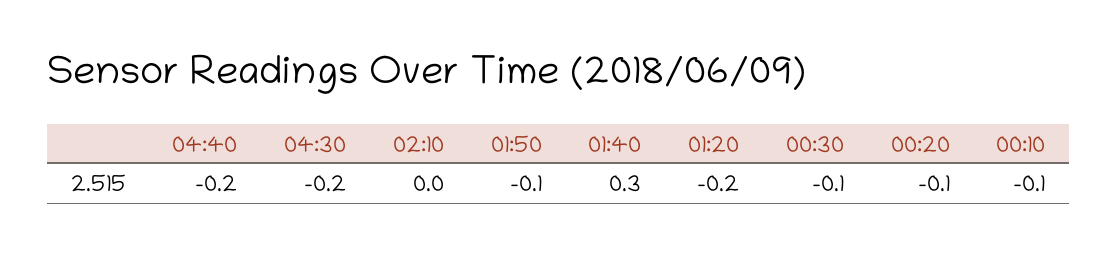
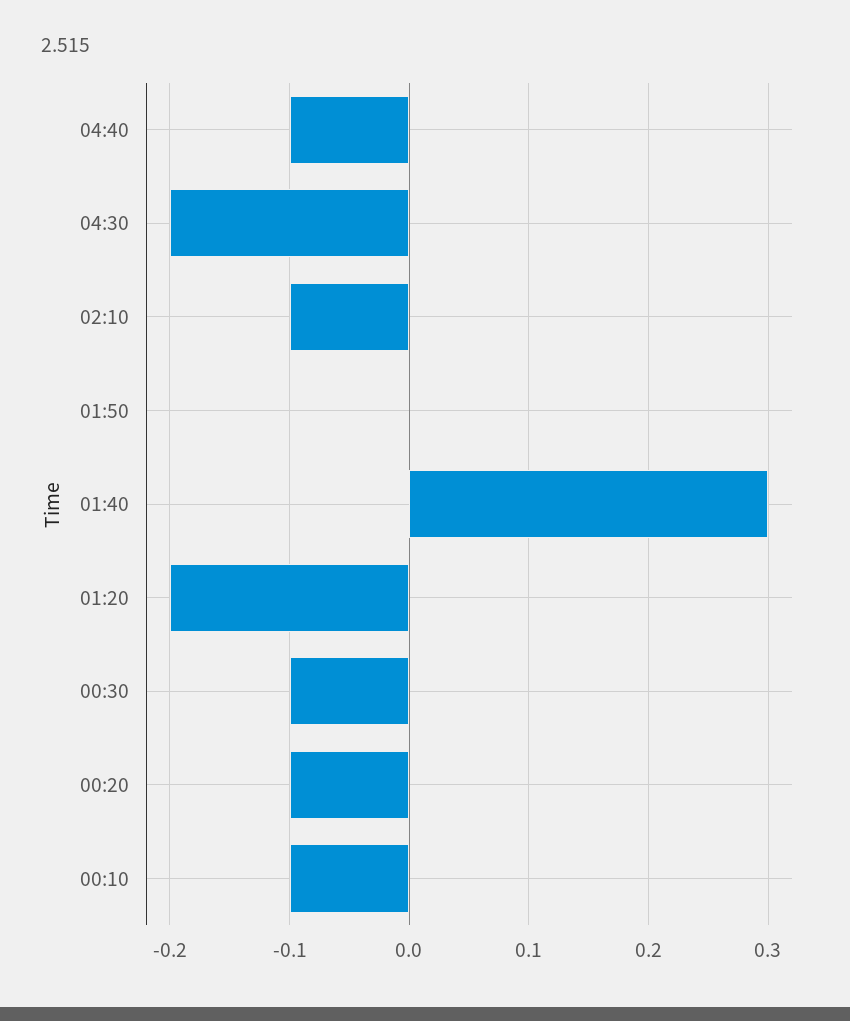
  {
-   "04:40": -0.2,
+   "04:40": -0.1,
    "04:30": -0.2,
-   "02:10": 0,
+   "02:10": -0.1,
-   "01:50": -0.1,
+   "01:50": 0,
    "01:40": 0.3,
    "01:20": -0.2,
    "00:30": -0.1,
    "00:20": -0.1,
    "00:10": -0.1
  }

